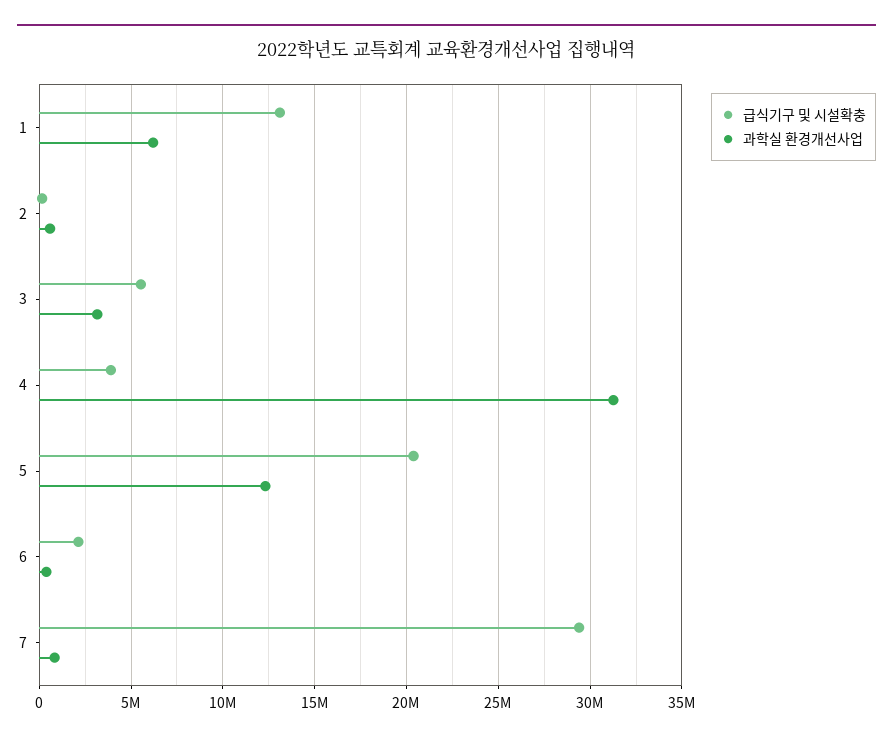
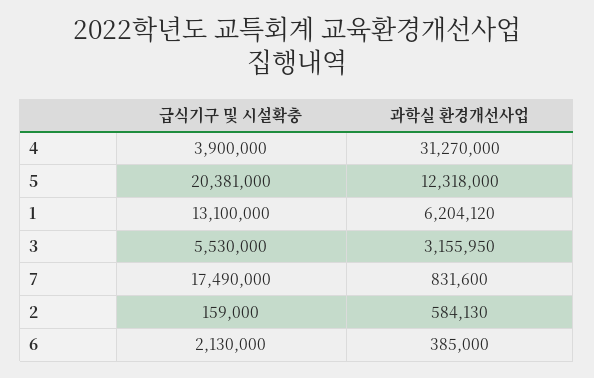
  {
    "급식기구 및 시설확충": {
      "1": 13100000,
      "2": 159000,
      "3": 5530000,
      "4": 3900000,
      "5": 20381000,
      "6": 2130000,
-     "7": 29500000
+     "7": 17490000
    },
    "과학실 환경개선사업": {
      "1": 6204120,
      "2": 584130,
      "3": 3155950,
      "4": 31270000,
      "5": 12318000,
      "6": 385000,
      "7": 831600
    }
  }

